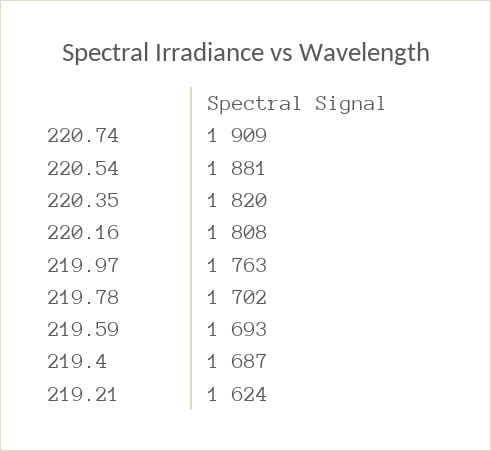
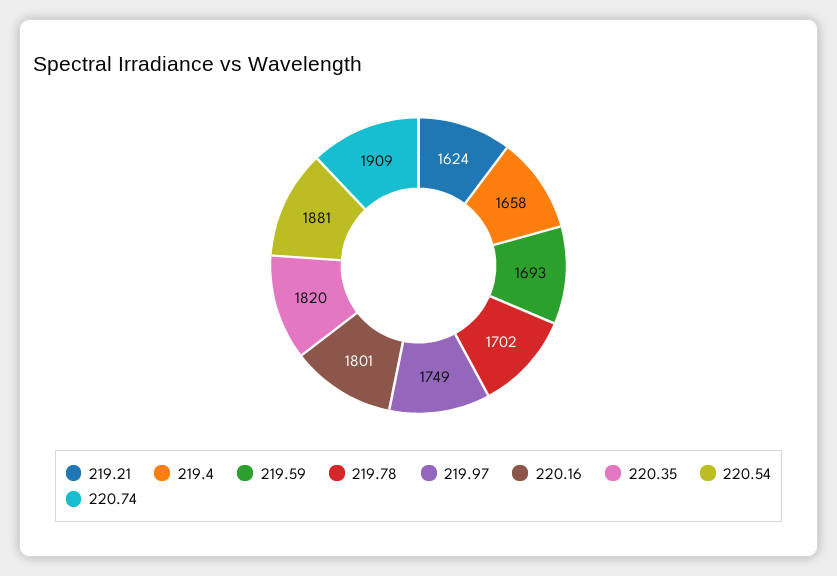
  {
    "220.74": 1909,
    "220.54": 1881,
    "220.35": 1820,
-   "220.16": 1808,
+   "220.16": 1801,
-   "219.97": 1763,
+   "219.97": 1749,
    "219.78": 1702,
    "219.59": 1693,
-   "219.4": 1687,
+   "219.4": 1658,
    "219.21": 1624
  }

